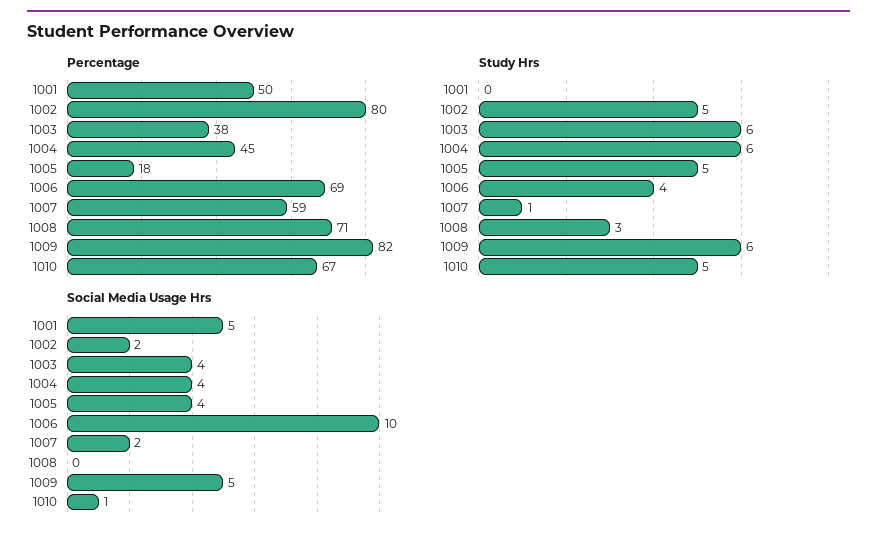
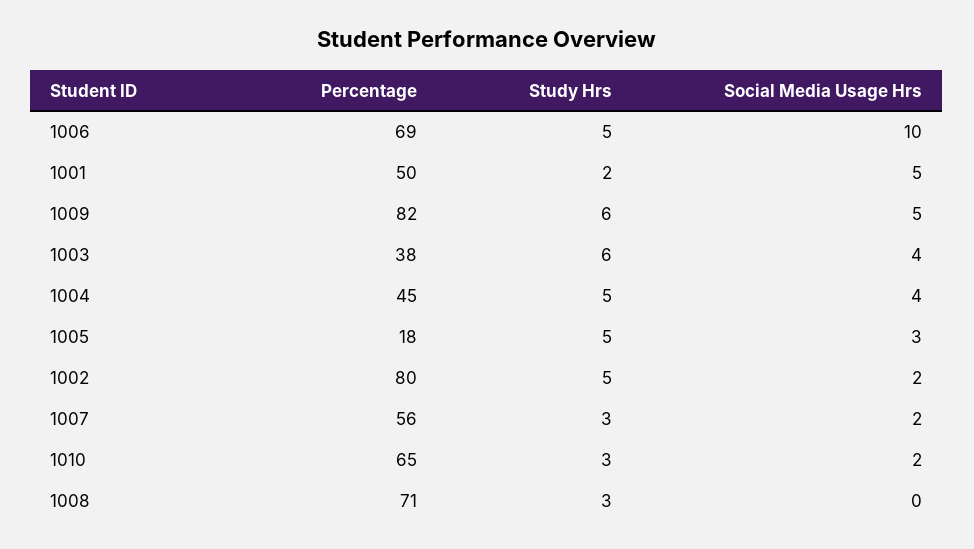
  {
    "Percentage": {
      "1001": 50,
      "1002": 80,
      "1003": 38,
      "1004": 45,
      "1005": 18,
      "1006": 69,
-     "1007": 59,
+     "1007": 56,
      "1008": 71,
      "1009": 82,
-     "1010": 67
+     "1010": 65
    },
    "Study Hrs": {
-     "1001": 0,
+     "1001": 2,
      "1002": 5,
      "1003": 6,
-     "1004": 6,
+     "1004": 5,
      "1005": 5,
-     "1006": 4,
+     "1006": 5,
-     "1007": 1,
+     "1007": 3,
      "1008": 3,
      "1009": 6,
-     "1010": 5
+     "1010": 3
    },
    "Social Media Usage Hrs": {
      "1001": 5,
      "1002": 2,
      "1003": 4,
      "1004": 4,
-     "1005": 4,
+     "1005": 3,
      "1006": 10,
      "1007": 2,
      "1008": 0,
      "1009": 5,
-     "1010": 1
+     "1010": 2
    }
  }

